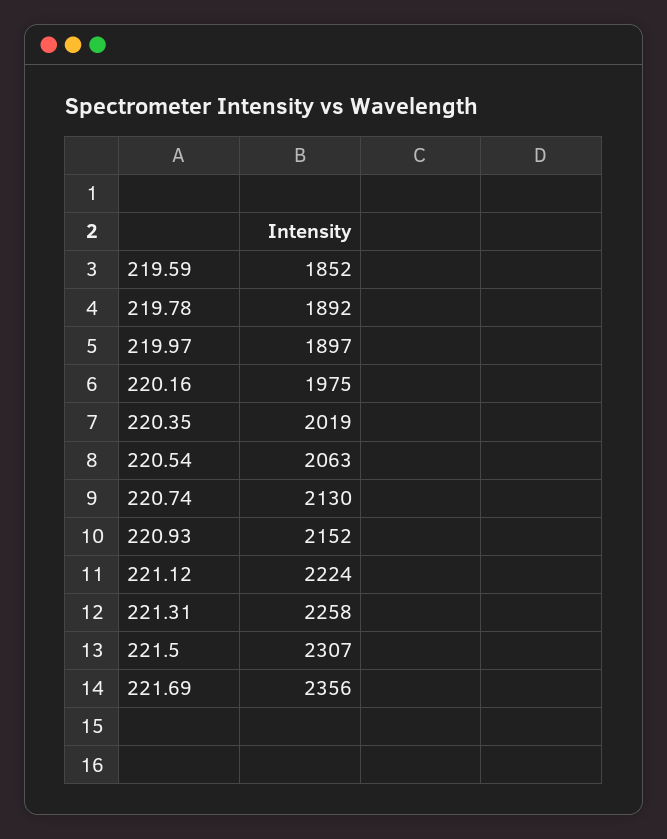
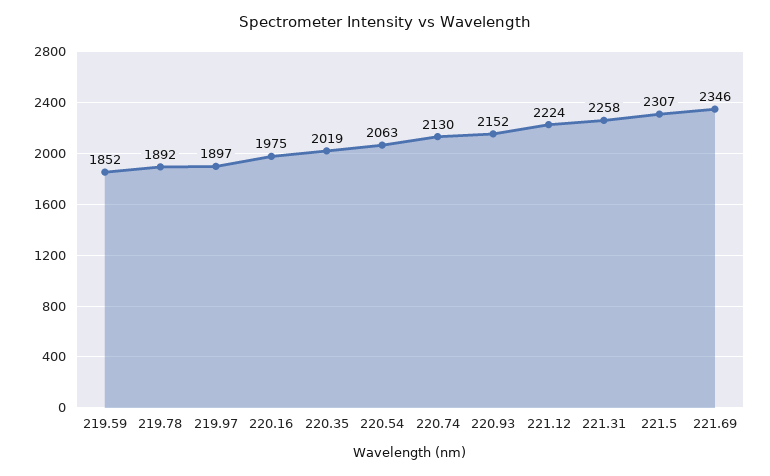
  {
    "219.59": 1852,
    "219.78": 1892,
    "219.97": 1897,
    "220.16": 1975,
    "220.35": 2019,
    "220.54": 2063,
    "220.74": 2130,
    "220.93": 2152,
    "221.12": 2224,
    "221.31": 2258,
    "221.5": 2307,
-   "221.69": 2356
+   "221.69": 2346
  }

